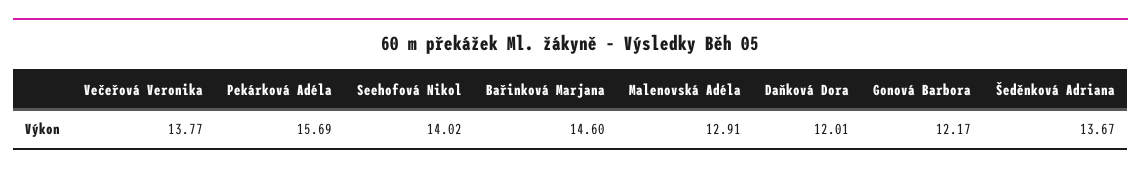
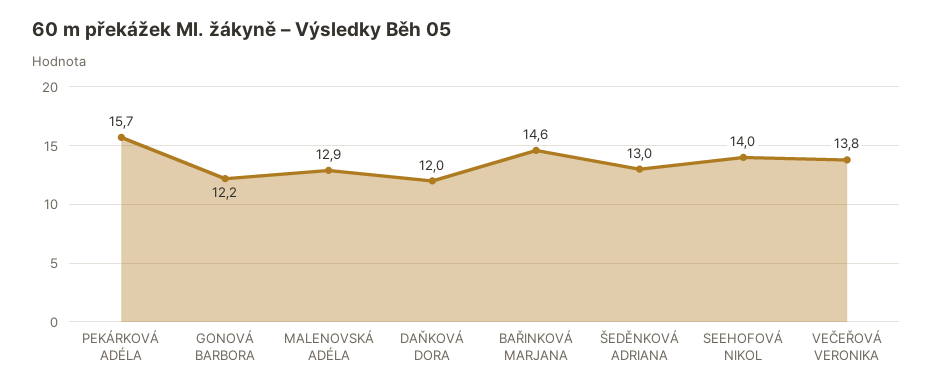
  {
    "Večeřová Veronika": 13.77,
    "Pekárková Adéla": 15.69,
    "Seehofová Nikol": 14.02,
    "Bařinková Marjana": 14.6,
    "Malenovská Adéla": 12.91,
    "Daňková Dora": 12.01,
    "Gonová Barbora": 12.17,
-   "Šeděnková Adriana": 13.67
+   "Šeděnková Adriana": 13
  }

